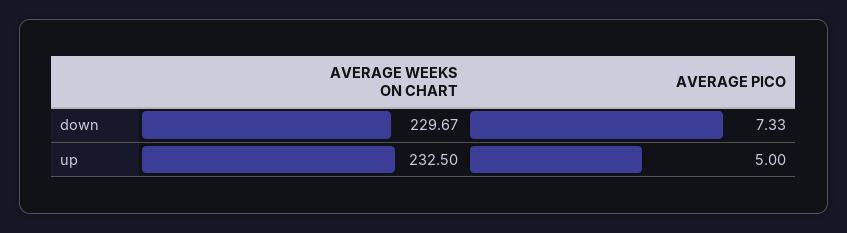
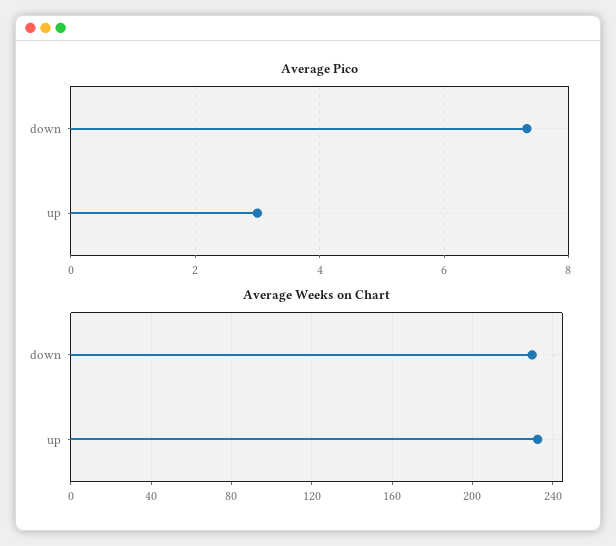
  {
    "AVERAGE WEEKS ON CHART": {
      "down": 229.67,
      "up": 232.5
    },
    "AVERAGE PICO": {
      "down": 7.33,
-     "up": 5
+     "up": 3
    }
  }

